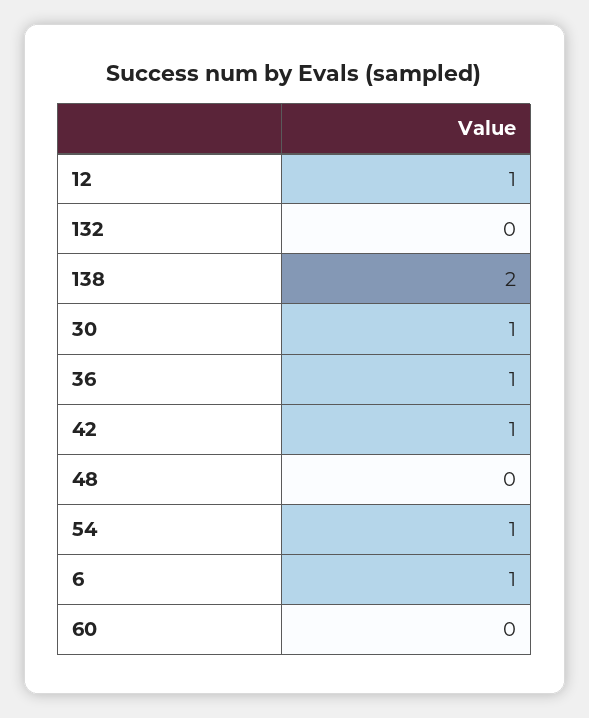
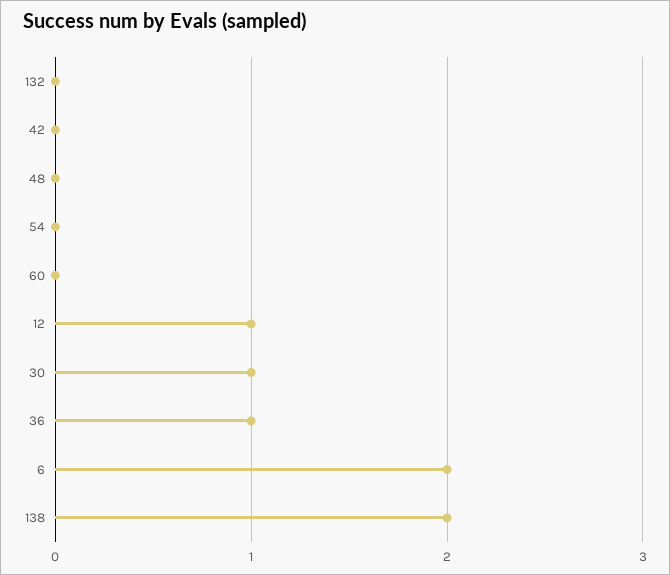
  {
    "12": 1,
    "132": 0,
    "138": 2,
    "30": 1,
    "36": 1,
-   "42": 1,
+   "42": 0,
    "48": 0,
-   "54": 1,
+   "54": 0,
-   "6": 1,
+   "6": 2,
    "60": 0
  }

